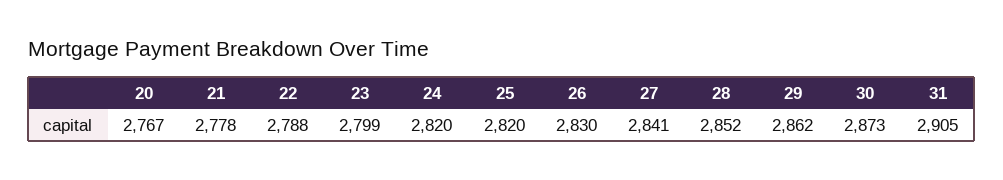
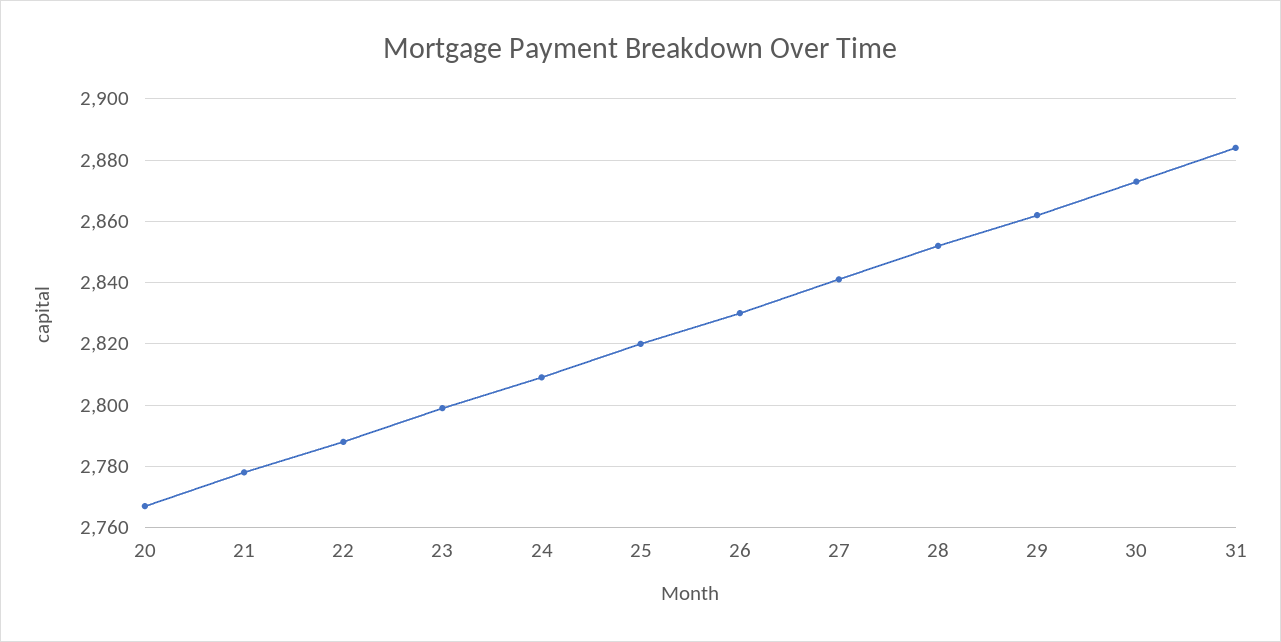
  {
    "20": 2767,
    "21": 2778,
    "22": 2788,
    "23": 2799,
-   "24": 2820,
+   "24": 2810,
    "25": 2820,
    "26": 2830,
    "27": 2841,
    "28": 2852,
    "29": 2862,
    "30": 2873,
-   "31": 2905
+   "31": 2885
  }

